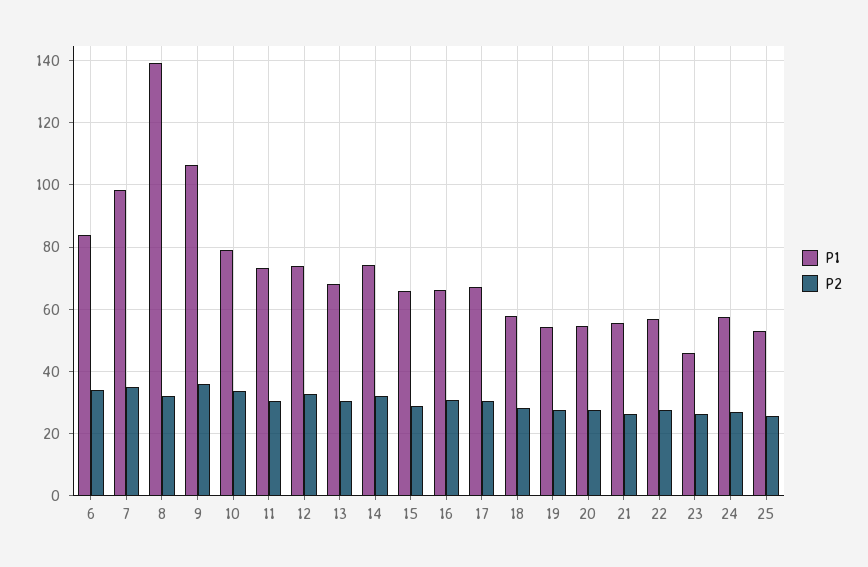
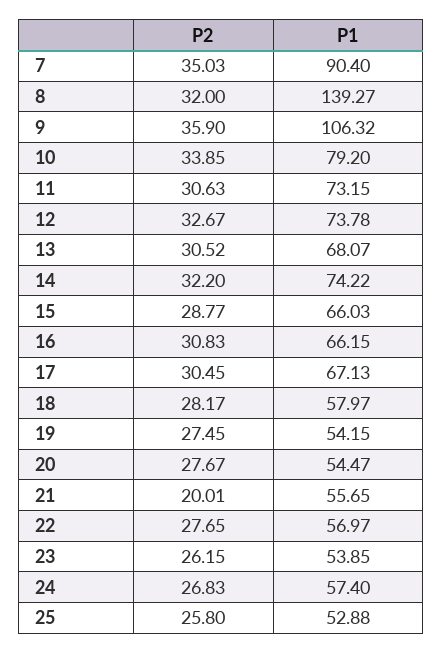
  {
    "P1": {
-     "6": 84,
-     "7": 98,
+     "7": 90.4,
      "8": 139.27,
      "9": 106.32,
      "10": 79.2,
      "11": 73.15,
      "12": 73.78,
      "13": 68.07,
      "14": 74.22,
      "15": 66.03,
      "16": 66.15,
      "17": 67.13,
      "18": 57.97,
      "19": 54.15,
      "20": 54.47,
      "21": 55.65,
      "22": 56.97,
-     "23": 46,
+     "23": 53.85,
      "24": 57.4,
      "25": 52.88
    },
    "P2": {
-     "6": 34,
      "7": 35.03,
      "8": 32,
      "9": 35.9,
      "10": 33.85,
      "11": 30.63,
      "12": 32.67,
      "13": 30.52,
      "14": 32.2,
      "15": 28.77,
      "16": 30.83,
      "17": 30.45,
      "18": 28.17,
      "19": 27.45,
      "20": 27.67,
-     "21": 26,
+     "21": 20.01,
      "22": 27.65,
      "23": 26.15,
      "24": 26.83,
      "25": 25.8
    }
  }

